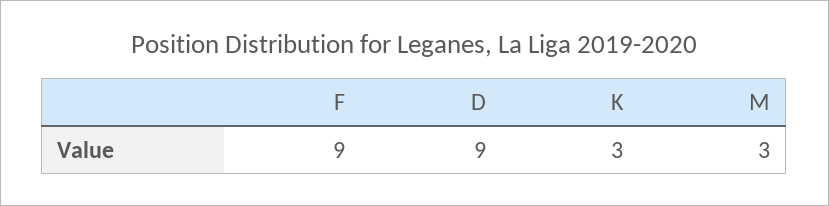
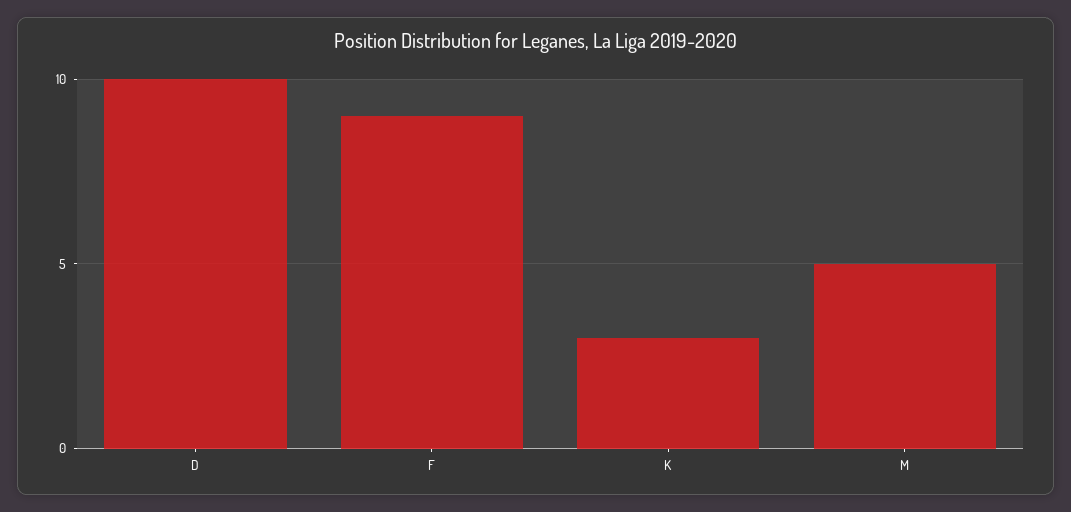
  {
    "F": 9,
-   "D": 9,
+   "D": 10,
    "K": 3,
-   "M": 3
+   "M": 5
  }

